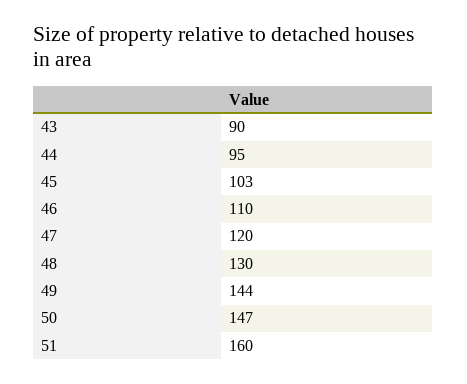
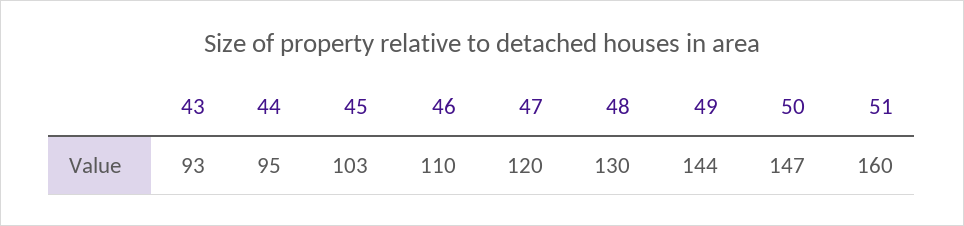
  {
-   "43": 90,
+   "43": 93,
    "44": 95,
    "45": 103,
    "46": 110,
    "47": 120,
    "48": 130,
    "49": 144,
    "50": 147,
    "51": 160
  }

